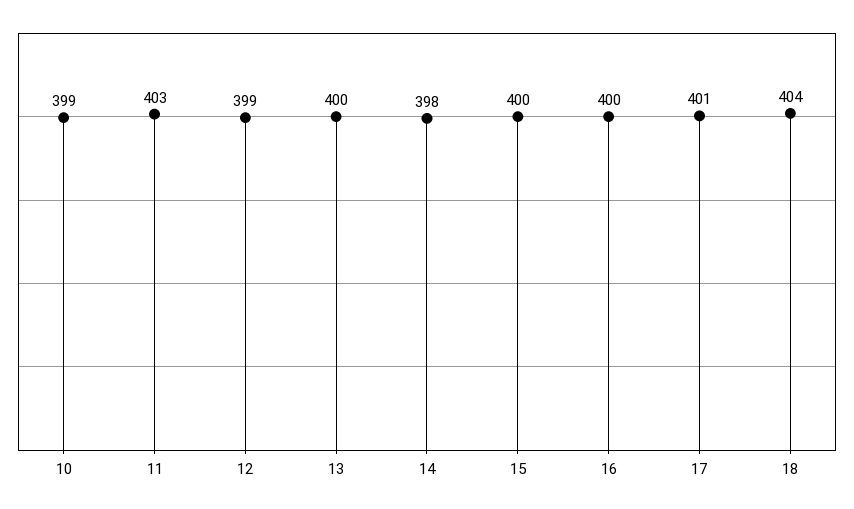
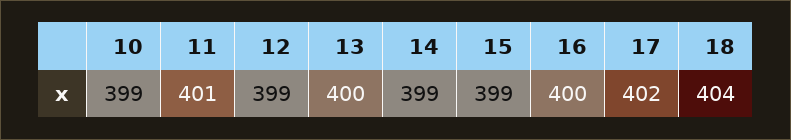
  {
    "10": 399,
-   "11": 403,
+   "11": 401,
    "12": 399,
    "13": 400,
-   "14": 398,
+   "14": 399,
-   "15": 400,
+   "15": 399,
    "16": 400,
-   "17": 401,
+   "17": 402,
    "18": 404
  }

